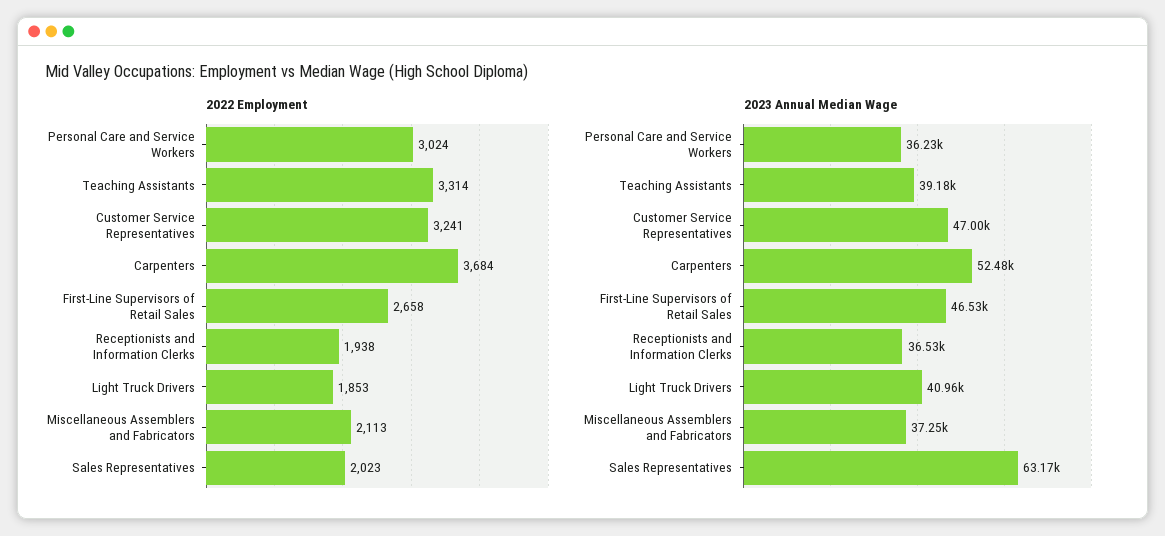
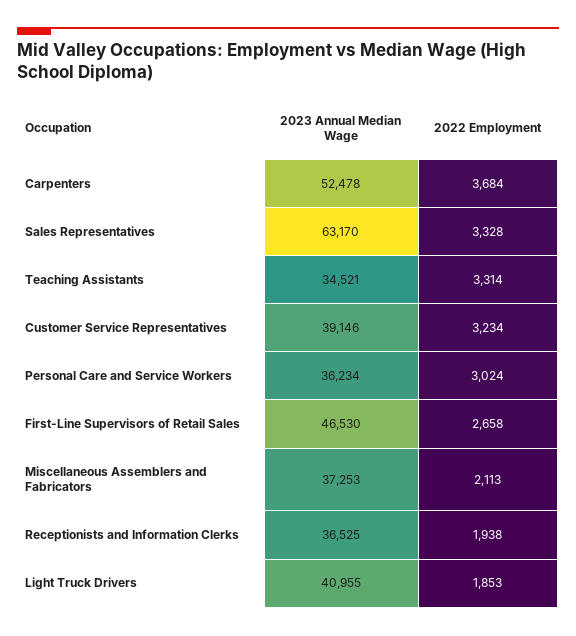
  {
    "2022 Employment": {
      "Personal Care and Service Workers": 3024,
      "Teaching Assistants": 3314,
-     "Customer Service Representatives": 3241,
+     "Customer Service Representatives": 3234,
      "Carpenters": 3684,
      "First-Line Supervisors of Retail Sales": 2658,
      "Receptionists and Information Clerks": 1938,
      "Light Truck Drivers": 1853,
      "Miscellaneous Assemblers and Fabricators": 2113,
-     "Sales Representatives": 2023
+     "Sales Representatives": 3328
    },
    "2023 Annual Median Wage": {
      "Personal Care and Service Workers": 36234,
-     "Teaching Assistants": 39180,
+     "Teaching Assistants": 34521,
-     "Customer Service Representatives": 47000,
+     "Customer Service Representatives": 39146,
      "Carpenters": 52478,
      "First-Line Supervisors of Retail Sales": 46530,
      "Receptionists and Information Clerks": 36525,
      "Light Truck Drivers": 40955,
      "Miscellaneous Assemblers and Fabricators": 37253,
      "Sales Representatives": 63170
    }
  }

